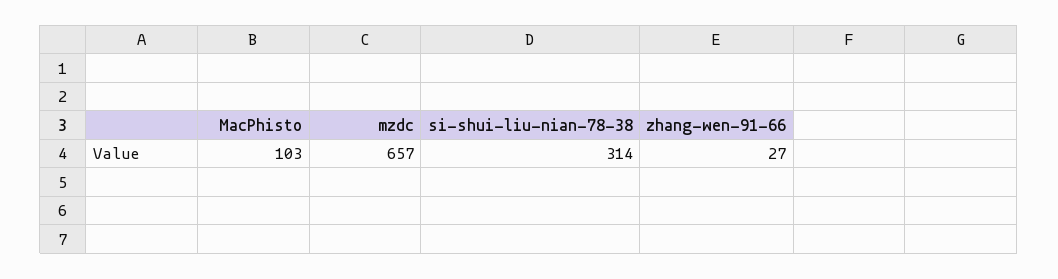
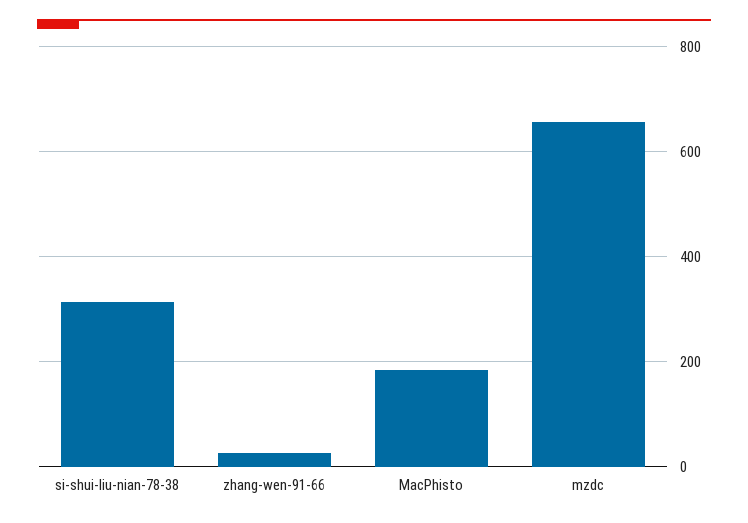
  {
-   "MacPhisto": 103,
+   "MacPhisto": 180,
    "mzdc": 657,
    "si-shui-liu-nian-78-38": 314,
    "zhang-wen-91-66": 27
  }

